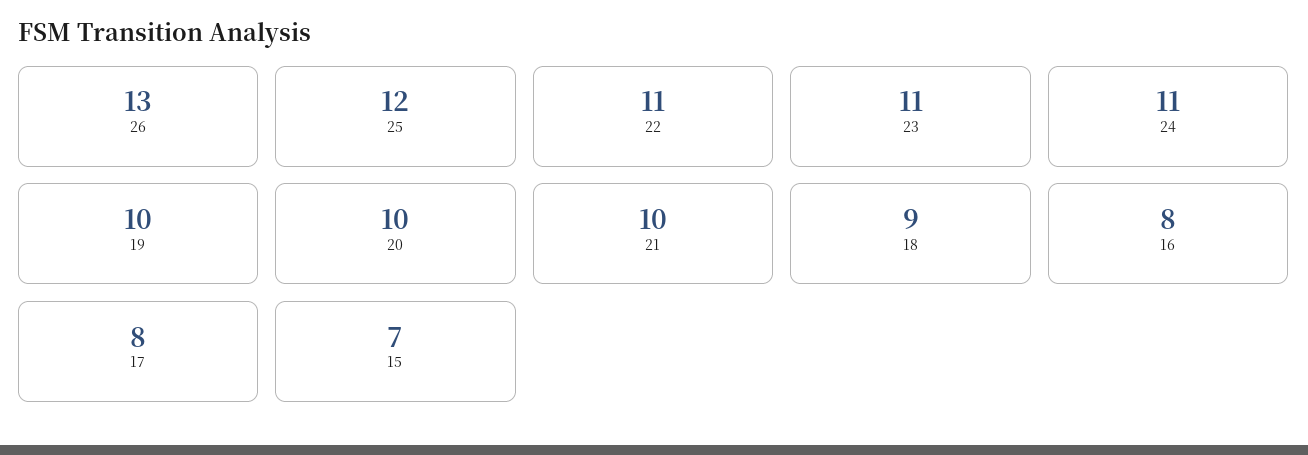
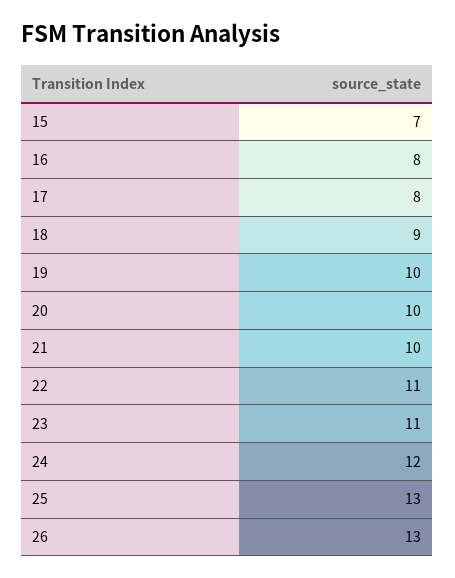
  {
    "26": 13,
-   "25": 12,
+   "25": 13,
    "22": 11,
    "23": 11,
-   "24": 11,
+   "24": 12,
    "19": 10,
    "20": 10,
    "21": 10,
    "18": 9,
    "16": 8,
    "17": 8,
    "15": 7
  }

